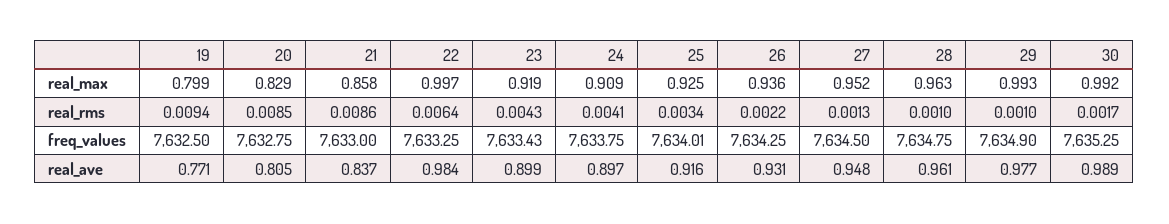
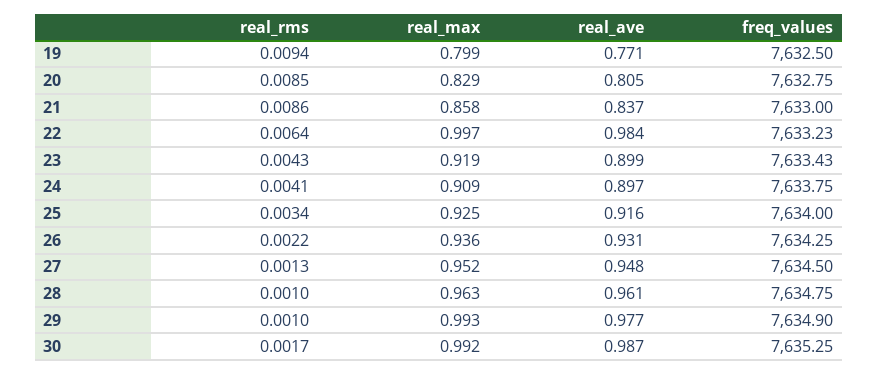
  {
    "19": {
      "real_max": 0.799,
      "real_rms": 0.0094,
      "freq_values": 7632.5,
      "real_ave": 0.771
    },
    "20": {
      "real_max": 0.829,
      "real_rms": 0.0085,
      "freq_values": 7632.75,
      "real_ave": 0.805
    },
    "21": {
      "real_max": 0.858,
      "real_rms": 0.0086,
      "freq_values": 7633,
      "real_ave": 0.837
    },
    "22": {
      "real_max": 0.997,
      "real_rms": 0.0064,
-     "freq_values": 7633.25,
+     "freq_values": 7633.23,
      "real_ave": 0.984
    },
    "23": {
      "real_max": 0.919,
      "real_rms": 0.0043,
      "freq_values": 7633.43,
      "real_ave": 0.899
    },
    "24": {
      "real_max": 0.909,
      "real_rms": 0.0041,
      "freq_values": 7633.75,
      "real_ave": 0.897
    },
    "25": {
      "real_max": 0.925,
      "real_rms": 0.0034,
-     "freq_values": 7634.01,
+     "freq_values": 7634,
      "real_ave": 0.916
    },
    "26": {
      "real_max": 0.936,
      "real_rms": 0.0022,
      "freq_values": 7634.25,
      "real_ave": 0.931
    },
    "27": {
      "real_max": 0.952,
      "real_rms": 0.0013,
      "freq_values": 7634.5,
      "real_ave": 0.948
    },
    "28": {
      "real_max": 0.963,
      "real_rms": 0.001,
      "freq_values": 7634.75,
      "real_ave": 0.961
    },
    "29": {
      "real_max": 0.993,
      "real_rms": 0.001,
      "freq_values": 7634.9,
      "real_ave": 0.977
    },
    "30": {
      "real_max": 0.992,
      "real_rms": 0.0017,
      "freq_values": 7635.25,
-     "real_ave": 0.989
+     "real_ave": 0.987
    }
  }

